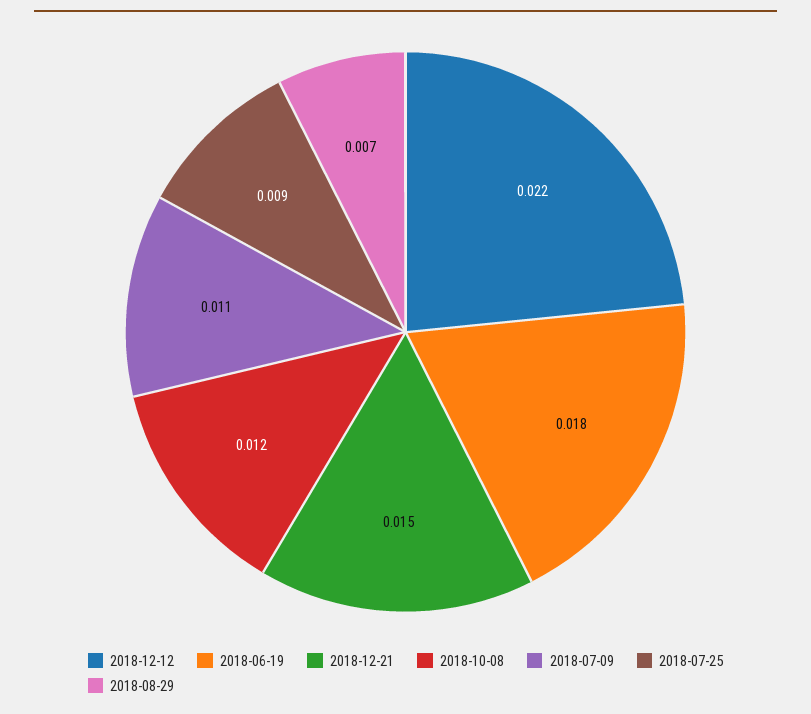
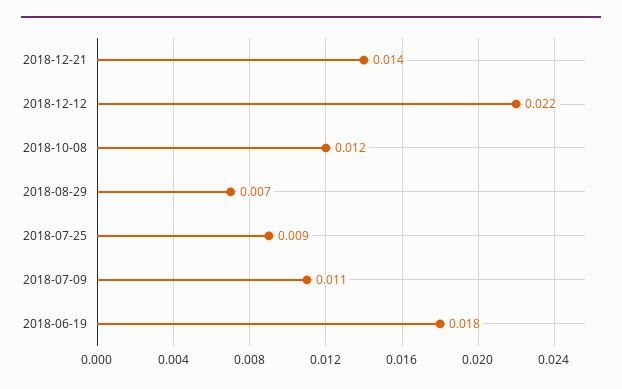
  {
    "2018-12-12": 0.022,
    "2018-06-19": 0.018,
-   "2018-12-21": 0.015,
+   "2018-12-21": 0.014,
    "2018-10-08": 0.012,
    "2018-07-09": 0.011,
    "2018-07-25": 0.009,
    "2018-08-29": 0.007
  }

